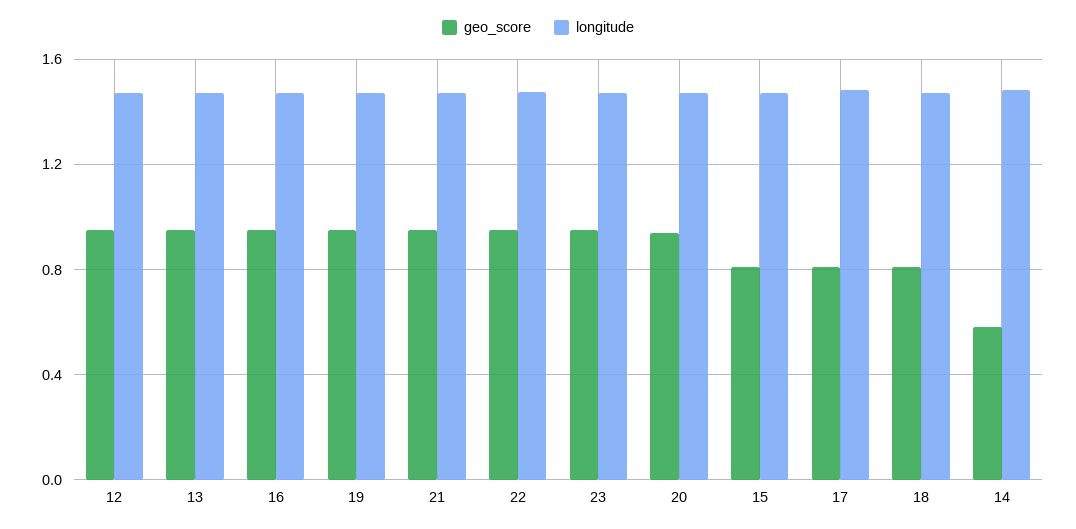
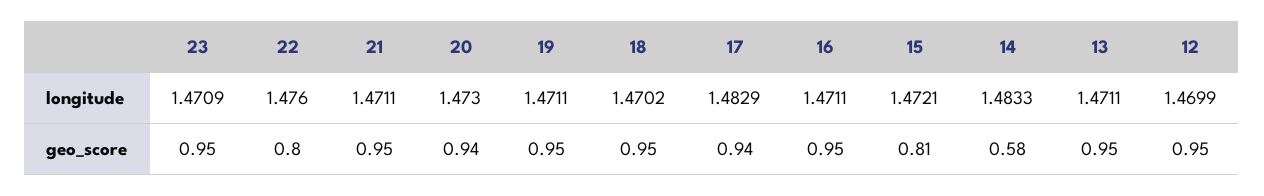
  {
    "geo_score": {
      "12": 0.95,
      "13": 0.95,
      "16": 0.95,
      "19": 0.95,
      "21": 0.95,
-     "22": 0.95,
+     "22": 0.8,
      "23": 0.95,
      "20": 0.94,
      "15": 0.81,
-     "17": 0.8,
+     "17": 0.94,
-     "18": 0.8,
+     "18": 0.95,
      "14": 0.58
    },
    "longitude": {
      "12": 1.4699,
      "13": 1.4711,
      "16": 1.4711,
      "19": 1.4711,
      "21": 1.4711,
      "22": 1.476,
      "23": 1.4709,
      "20": 1.473,
      "15": 1.4721,
      "17": 1.4829,
      "18": 1.4702,
      "14": 1.4833
    }
  }

